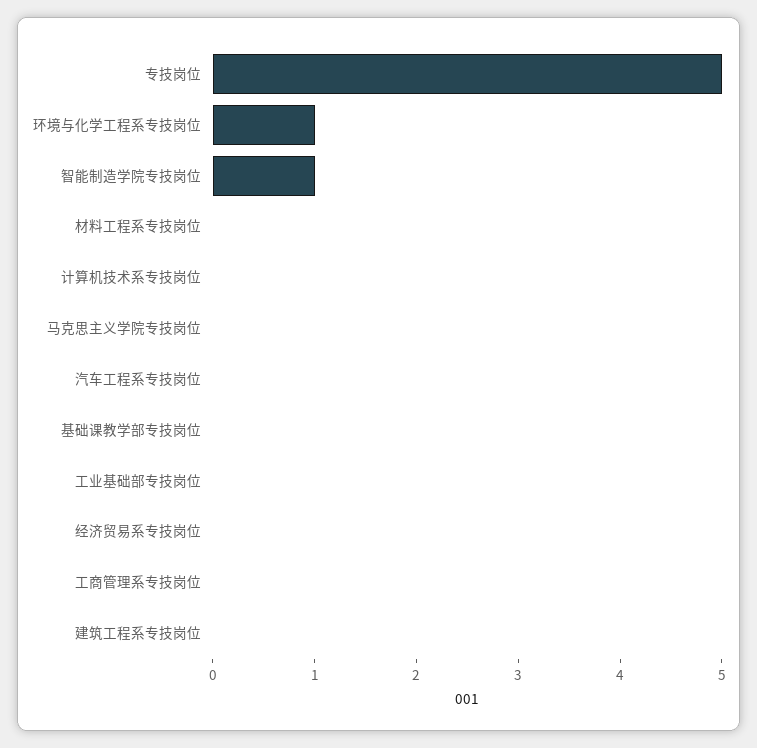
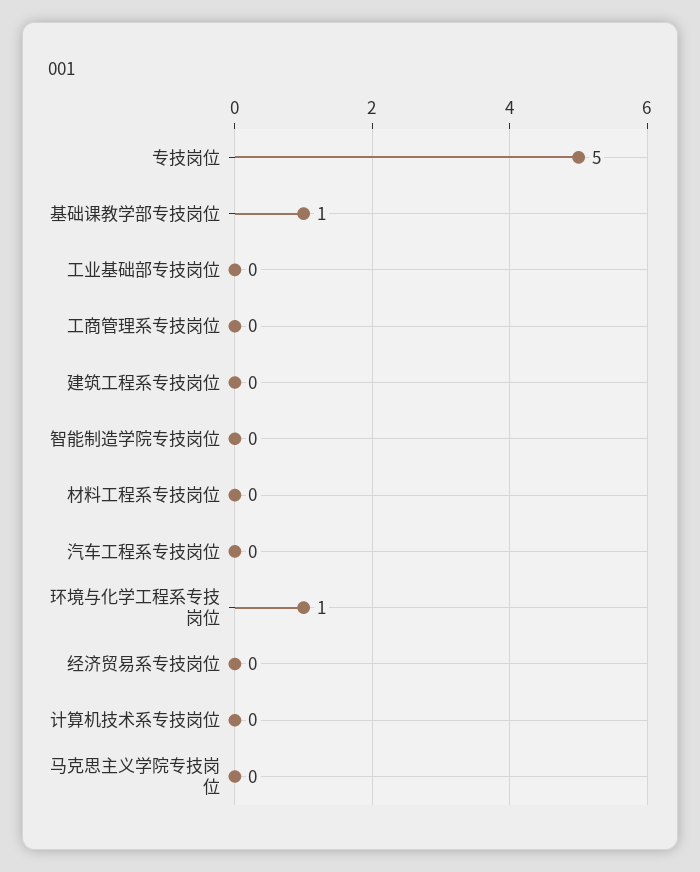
  {
    "专技岗位": 5,
    "环境与化学工程系专技岗位": 1,
-   "智能制造学院专技岗位": 1,
+   "智能制造学院专技岗位": 0,
    "材料工程系专技岗位": 0,
    "计算机技术系专技岗位": 0,
    "马克思主义学院专技岗位": 0,
    "汽车工程系专技岗位": 0,
-   "基础课教学部专技岗位": 0,
+   "基础课教学部专技岗位": 1,
    "工业基础部专技岗位": 0,
    "经济贸易系专技岗位": 0,
    "工商管理系专技岗位": 0,
    "建筑工程系专技岗位": 0
  }

